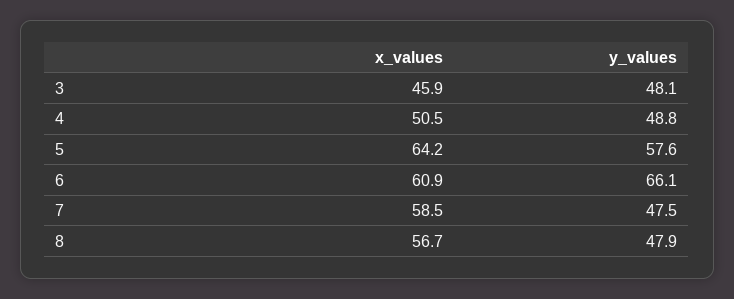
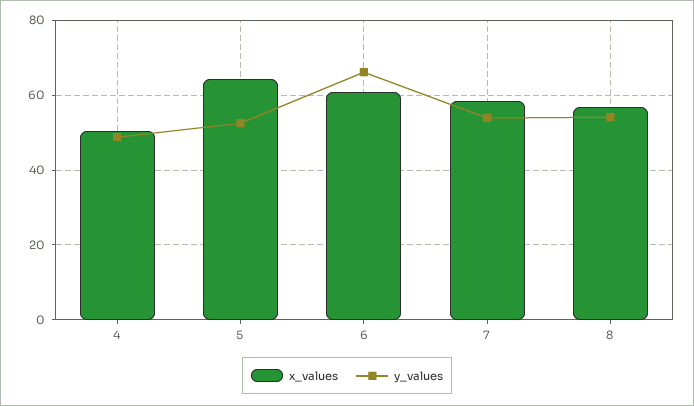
  {
    "x_values": {
-     "3": 45.9,
      "4": 50.5,
      "5": 64.2,
      "6": 60.9,
      "7": 58.5,
      "8": 56.7
    },
    "y_values": {
-     "3": 48.1,
      "4": 48.8,
-     "5": 57.6,
+     "5": 52,
      "6": 66.1,
-     "7": 47.5,
+     "7": 54,
-     "8": 47.9
+     "8": 54
    }
  }

